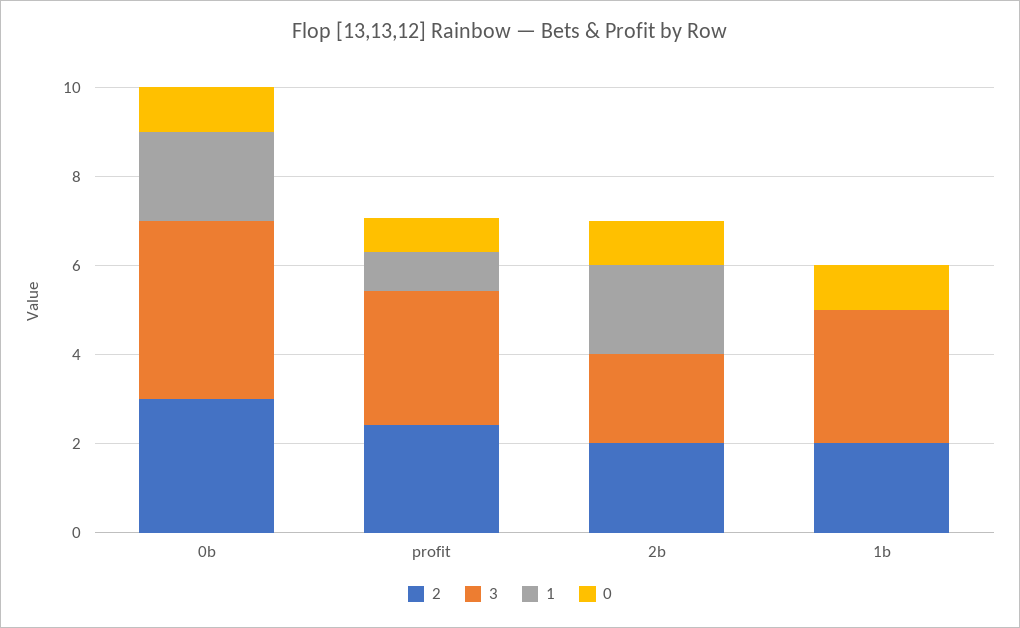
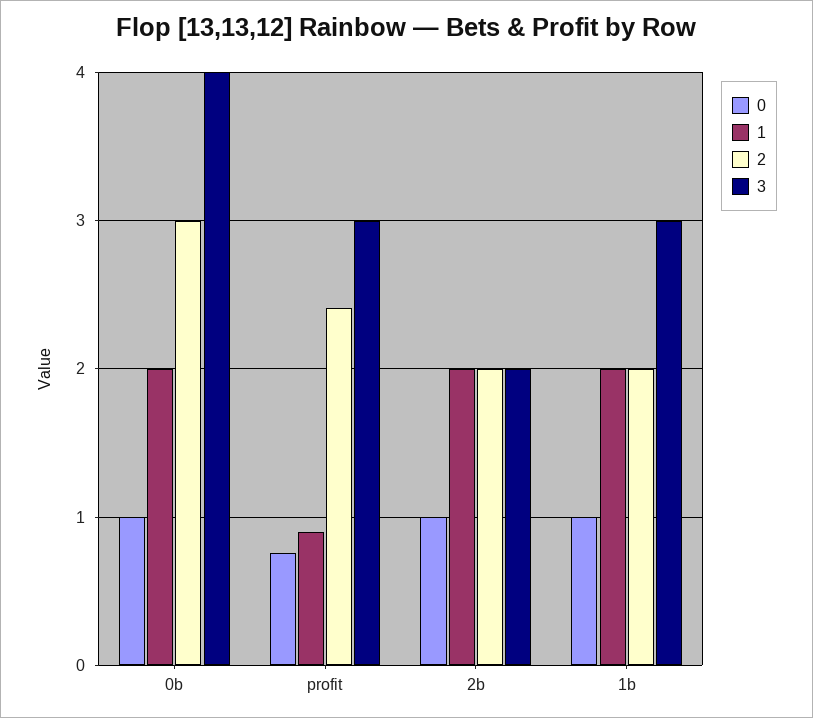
  {
    "2": {
      "0b": 3,
      "profit": 2.4,
      "2b": 2,
      "1b": 2
    },
    "3": {
      "0b": 4,
      "profit": 3,
      "2b": 2,
      "1b": 3
    },
    "1": {
      "0b": 2,
      "profit": 0.9,
      "2b": 2,
-     "1b": 0
+     "1b": 2
    },
    "0": {
      "0b": 1,
      "profit": 0.8,
      "2b": 1,
      "1b": 1
    }
  }

